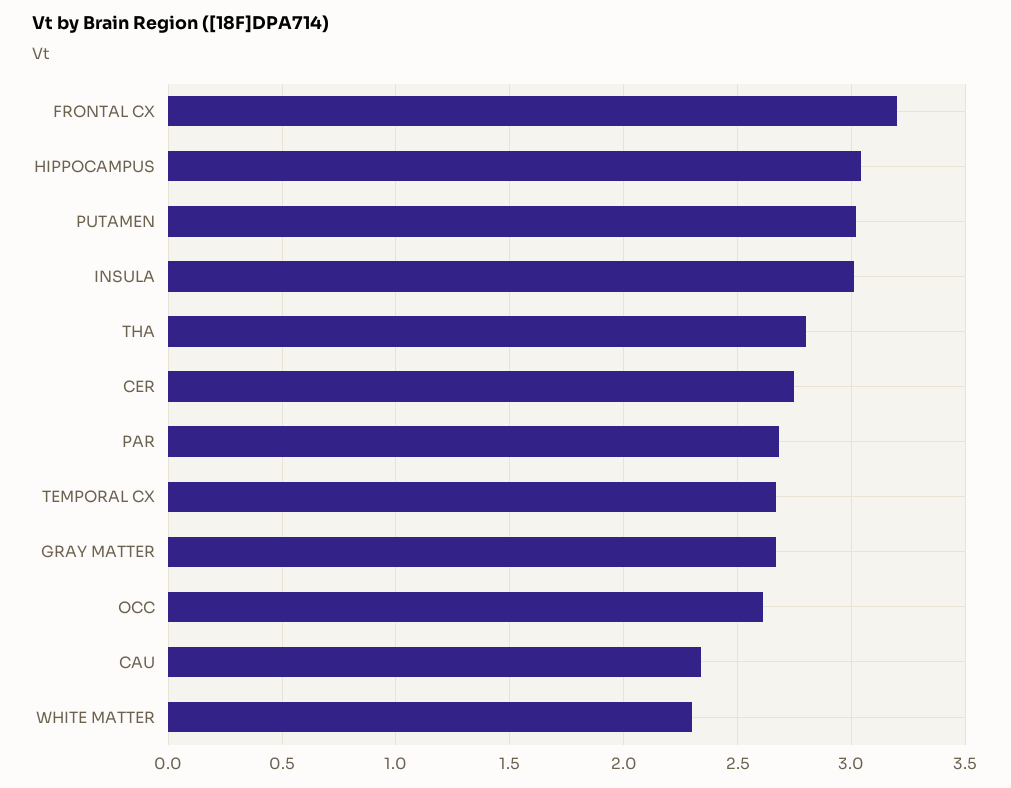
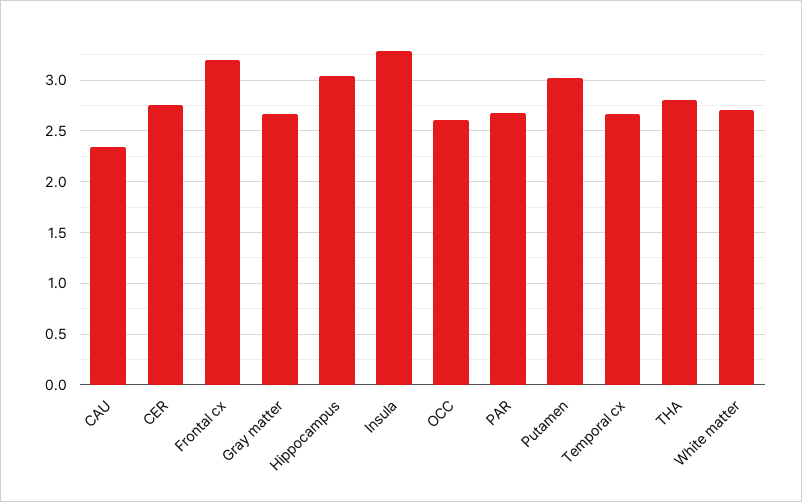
  {
    "FRONTAL CX": 3.2,
    "HIPPOCAMPUS": 3.05,
    "PUTAMEN": 3,
-   "INSULA": 3,
+   "INSULA": 3.3,
    "THA": 2.8,
    "CER": 2.75,
    "PAR": 2.7,
    "TEMPORAL CX": 2.65,
    "GRAY MATTER": 2.65,
    "OCC": 2.6,
    "CAU": 2.35,
-   "WHITE MATTER": 2.3
+   "WHITE MATTER": 2.7
  }

